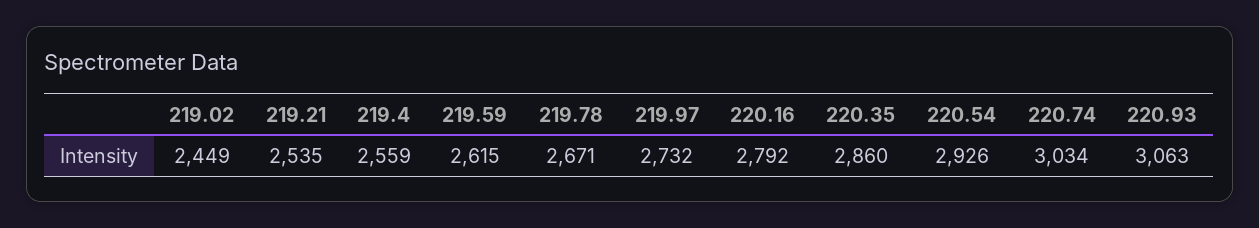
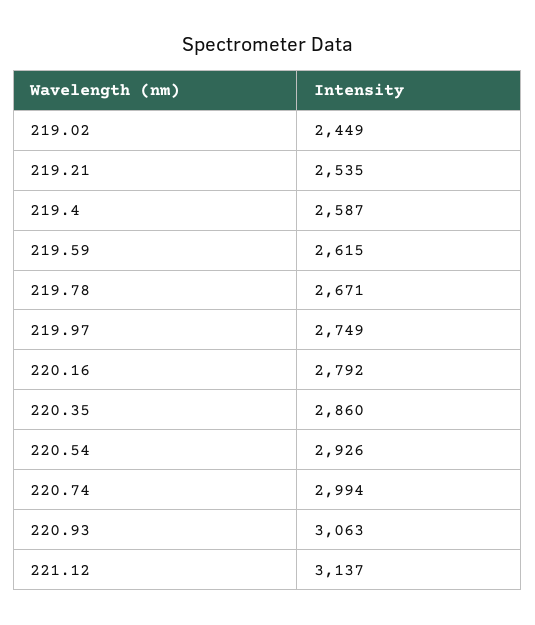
  {
    "219.02": 2449,
    "219.21": 2535,
-   "219.4": 2559,
+   "219.4": 2587,
    "219.59": 2615,
    "219.78": 2671,
-   "219.97": 2732,
+   "219.97": 2749,
    "220.16": 2792,
    "220.35": 2860,
    "220.54": 2926,
-   "220.74": 3034,
+   "220.74": 2994,
-   "220.93": 3063
+   "220.93": 3063,
+   "221.12": 3137
  }

